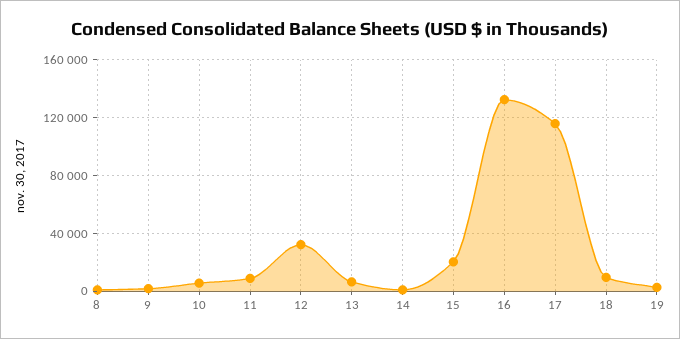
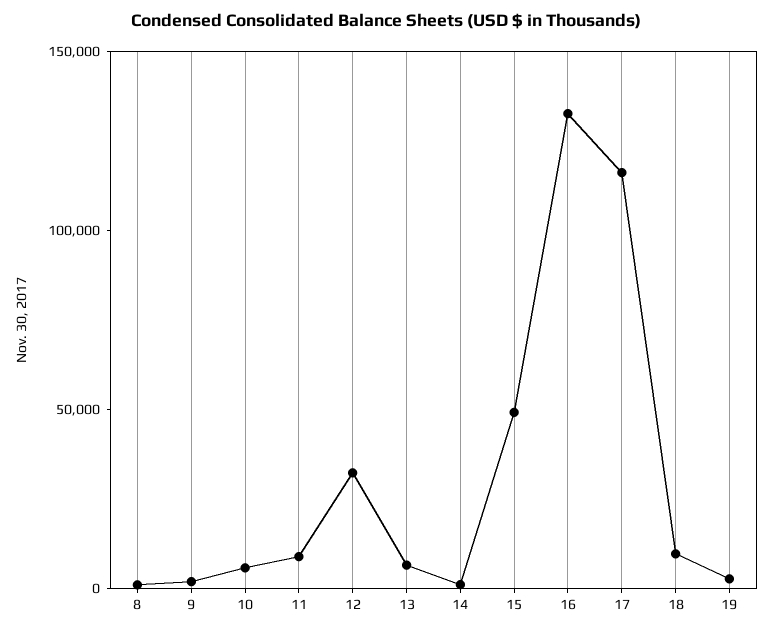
  {
    "8": 0,
    "9": 0,
    "10": 5000,
    "11": 10000,
    "12": 30000,
    "13": 5000,
    "14": 0,
-   "15": 20000,
+   "15": 50000,
    "16": 135000,
    "17": 115000,
    "18": 10000,
    "19": 5000
  }

